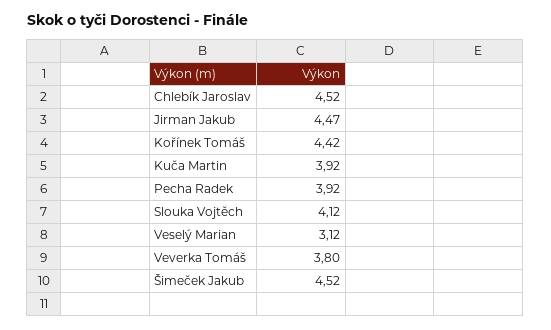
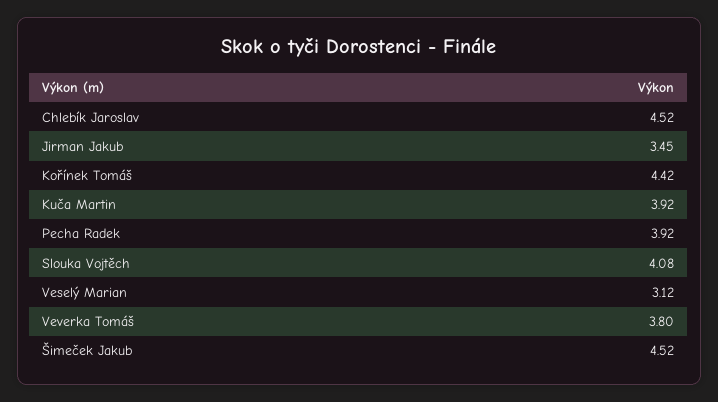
  {
    "Chlebík Jaroslav": 4.52,
-   "Jirman Jakub": 4.47,
+   "Jirman Jakub": 3.45,
    "Kořínek Tomáš": 4.42,
    "Kuča Martin": 3.92,
    "Pecha Radek": 3.92,
-   "Slouka Vojtěch": 4.12,
+   "Slouka Vojtěch": 4.08,
    "Veselý Marian": 3.12,
    "Veverka Tomáš": 3.8,
    "Šimeček Jakub": 4.52
  }

